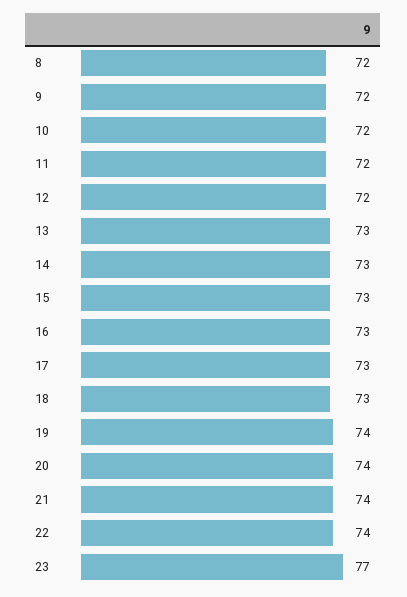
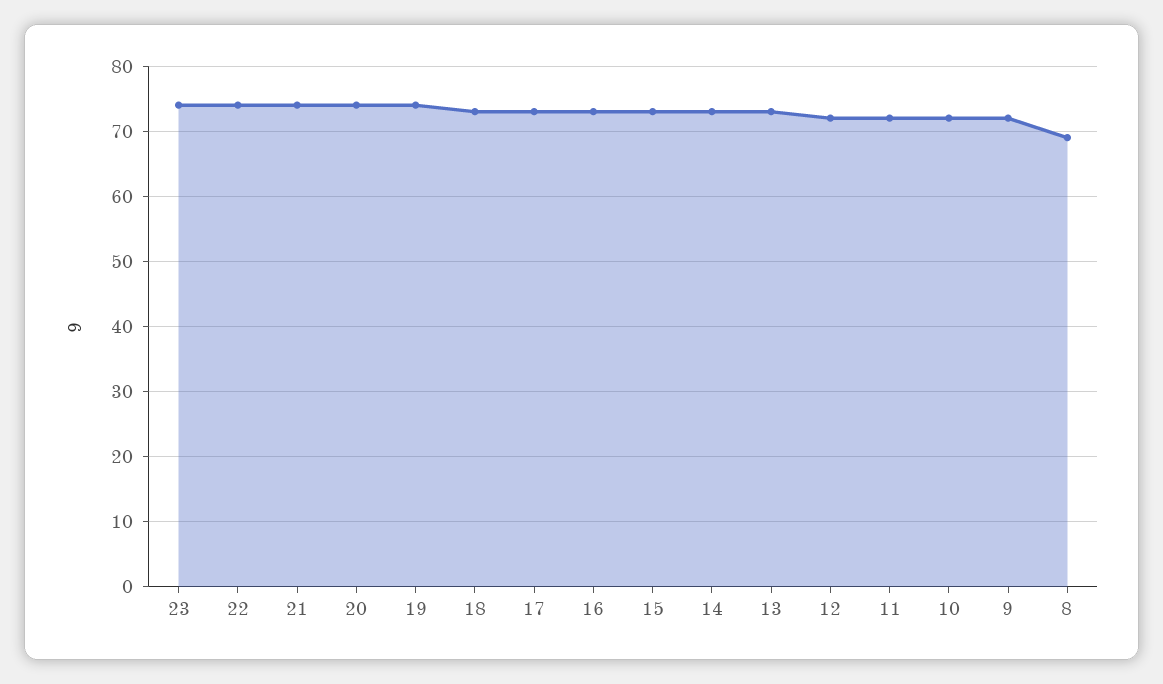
  {
-   "8": 72,
+   "8": 69,
    "9": 72,
    "10": 72,
    "11": 72,
    "12": 72,
    "13": 73,
    "14": 73,
    "15": 73,
    "16": 73,
    "17": 73,
    "18": 73,
    "19": 74,
    "20": 74,
    "21": 74,
    "22": 74,
-   "23": 77
+   "23": 74
  }

